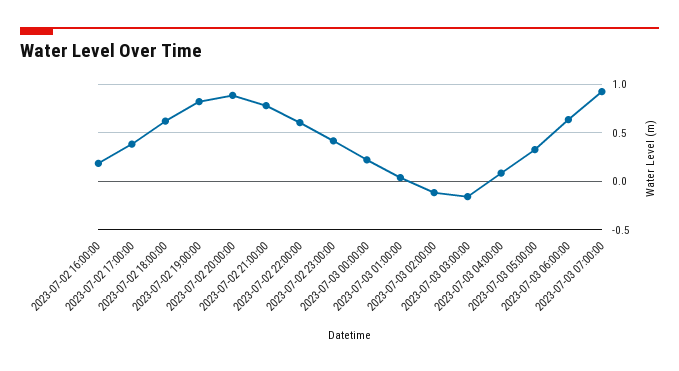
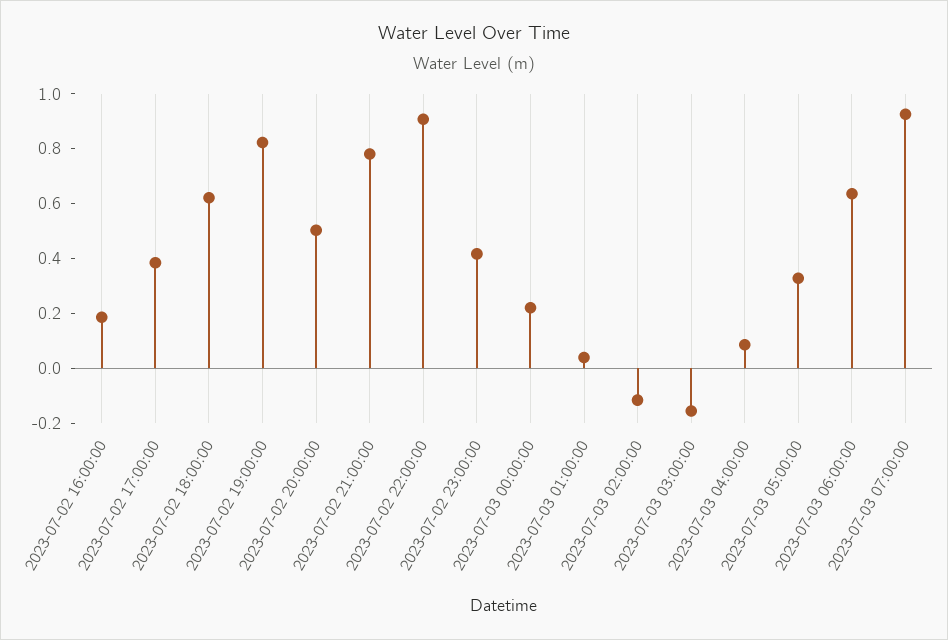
  {
    "2023-07-02 16:00:00": 0.2,
    "2023-07-02 17:00:00": 0.4,
    "2023-07-02 18:00:00": 0.6,
    "2023-07-02 19:00:00": 0.8,
-   "2023-07-02 20:00:00": 0.9,
+   "2023-07-02 20:00:00": 0.5,
    "2023-07-02 21:00:00": 0.8,
-   "2023-07-02 22:00:00": 0.6,
+   "2023-07-02 22:00:00": 0.9,
    "2023-07-02 23:00:00": 0.4,
    "2023-07-03 00:00:00": 0.2,
    "2023-07-03 01:00:00": 0.05,
    "2023-07-03 02:00:00": -0.1,
    "2023-07-03 03:00:00": -0.15,
    "2023-07-03 04:00:00": 0.1,
    "2023-07-03 05:00:00": 0.35,
    "2023-07-03 06:00:00": 0.65,
    "2023-07-03 07:00:00": 0.95
  }

